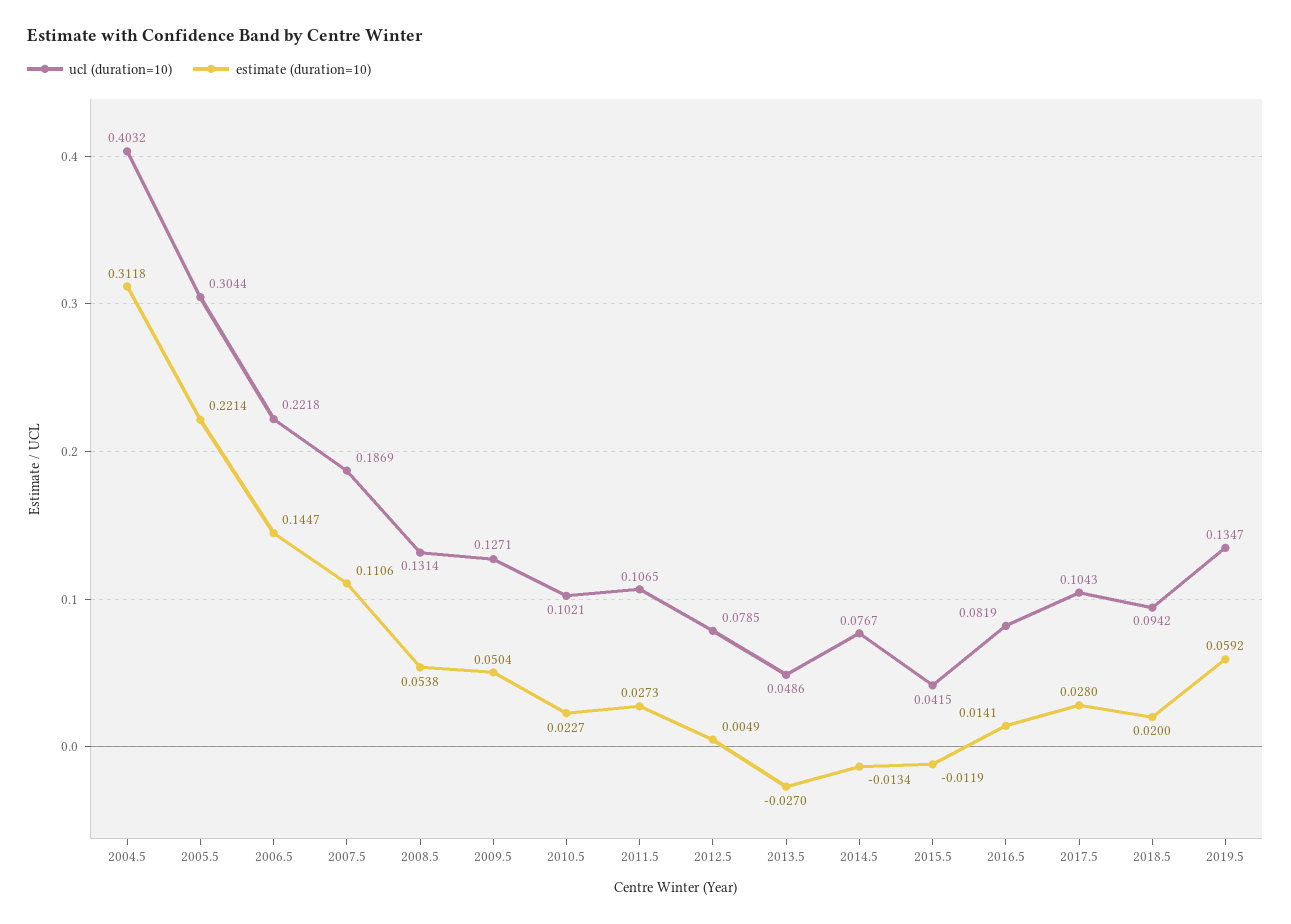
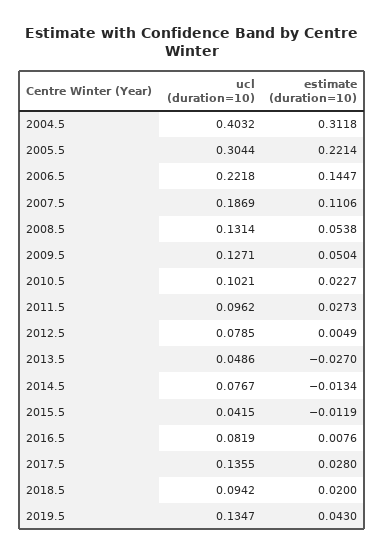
  {
    "ucl (duration=10)": {
      "2004.5": 0.4032,
      "2005.5": 0.3044,
      "2006.5": 0.2218,
      "2007.5": 0.1869,
      "2008.5": 0.1314,
      "2009.5": 0.1271,
      "2010.5": 0.1021,
-     "2011.5": 0.1065,
+     "2011.5": 0.0962,
      "2012.5": 0.0785,
      "2013.5": 0.0486,
      "2014.5": 0.0767,
      "2015.5": 0.0415,
      "2016.5": 0.0819,
-     "2017.5": 0.1043,
+     "2017.5": 0.1355,
      "2018.5": 0.0942,
      "2019.5": 0.1347
    },
    "estimate (duration=10)": {
      "2004.5": 0.3118,
      "2005.5": 0.2214,
      "2006.5": 0.1447,
      "2007.5": 0.1106,
      "2008.5": 0.0538,
      "2009.5": 0.0504,
      "2010.5": 0.0227,
      "2011.5": 0.0273,
      "2012.5": 0.0049,
      "2013.5": -0.027,
      "2014.5": -0.0134,
      "2015.5": -0.0119,
-     "2016.5": 0.0141,
+     "2016.5": 0.0076,
      "2017.5": 0.028,
      "2018.5": 0.02,
-     "2019.5": 0.0592
+     "2019.5": 0.043
    }
  }

